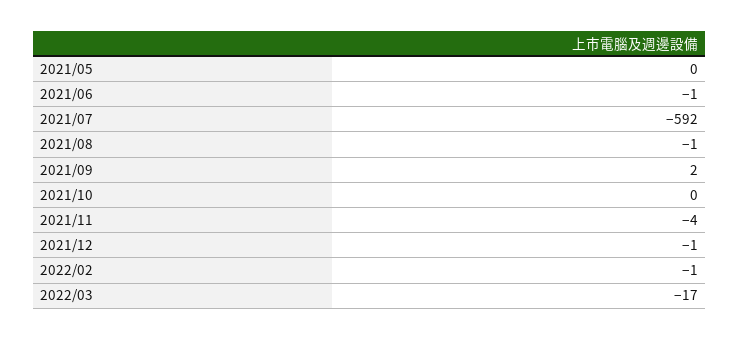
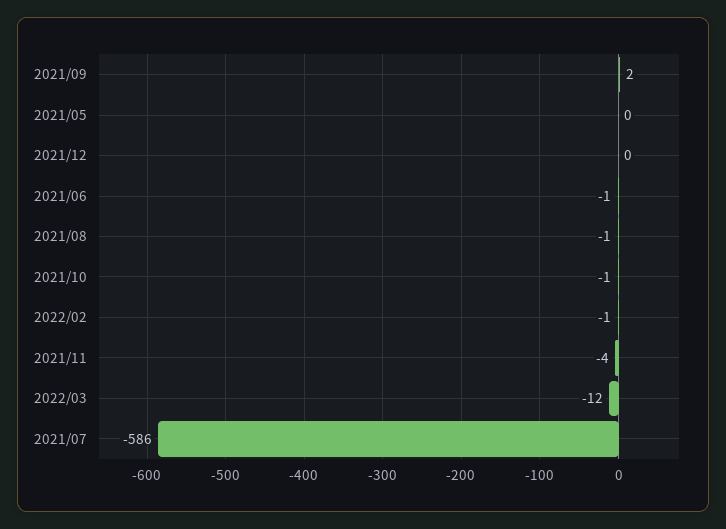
  {
    "2021/05": 0,
    "2021/06": -1,
-   "2021/07": -592,
+   "2021/07": -586,
    "2021/08": -1,
    "2021/09": 2,
-   "2021/10": 0,
+   "2021/10": -1,
    "2021/11": -4,
-   "2021/12": -1,
+   "2021/12": 0,
    "2022/02": -1,
-   "2022/03": -17
+   "2022/03": -12
  }

